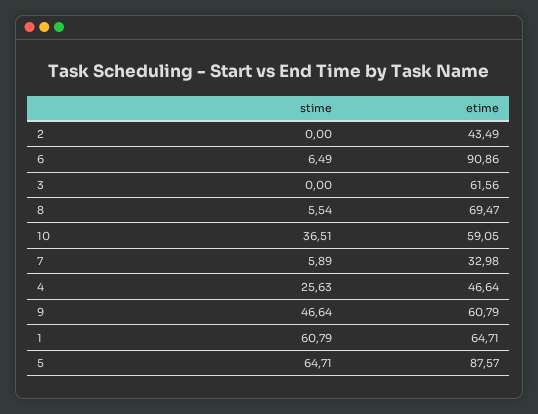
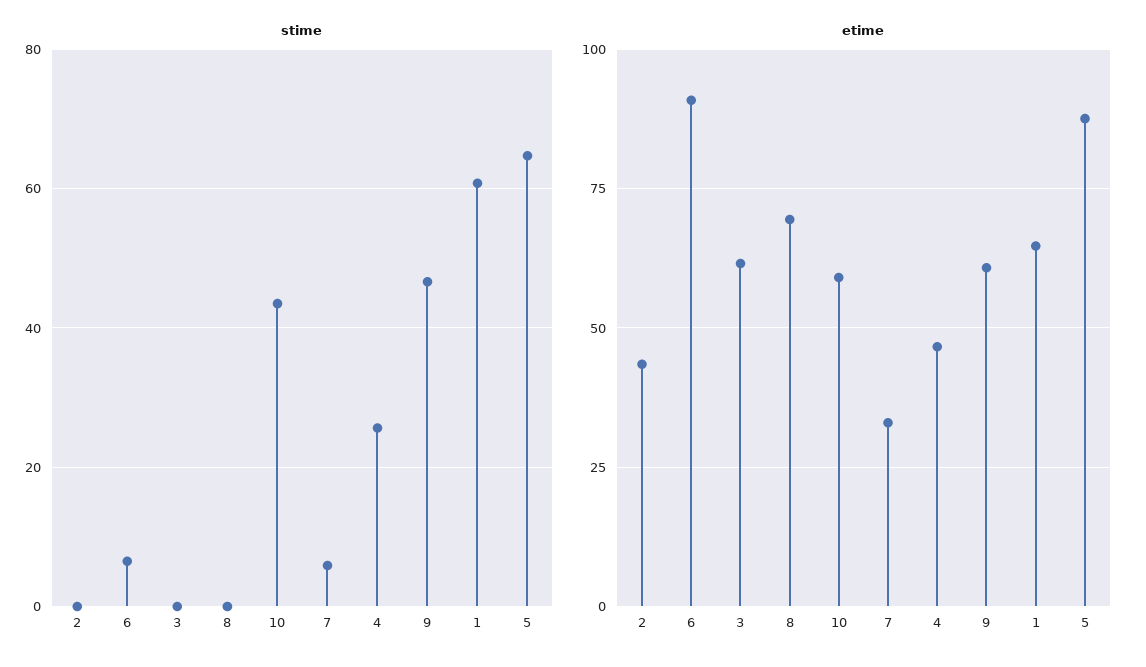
  {
    "stime": {
      "2": 0,
      "6": 6.49,
      "3": 0,
-     "8": 5.54,
+     "8": 0,
-     "10": 36.51,
+     "10": 44,
      "7": 5.89,
      "4": 25.63,
      "9": 46.64,
      "1": 60.79,
      "5": 64.71
    },
    "etime": {
      "2": 43.49,
      "6": 90.86,
      "3": 61.56,
      "8": 69.47,
      "10": 59.05,
      "7": 32.98,
      "4": 46.64,
      "9": 60.79,
      "1": 64.71,
      "5": 87.57
    }
  }

